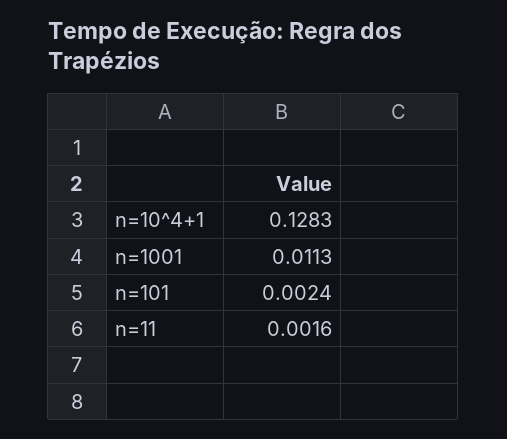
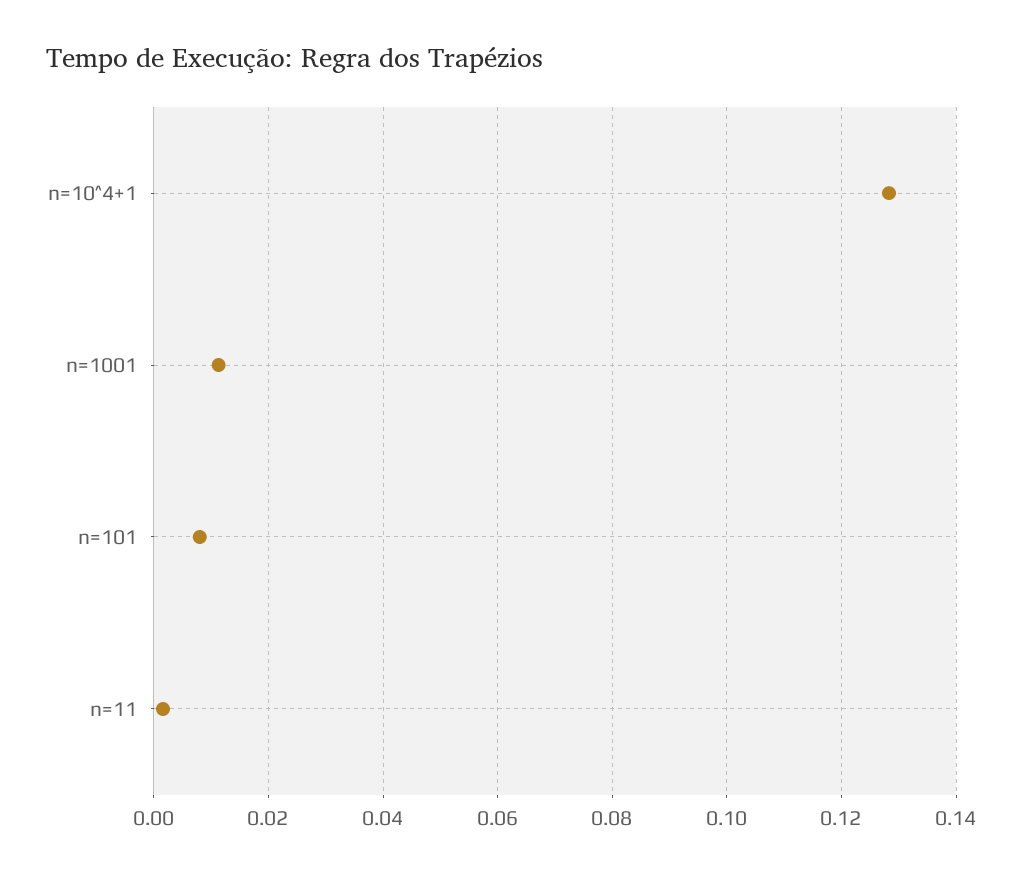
  {
    "n=10^4+1": 0.1283,
    "n=1001": 0.0113,
-   "n=101": 0.0024,
+   "n=101": 0.008,
    "n=11": 0.0016
  }

